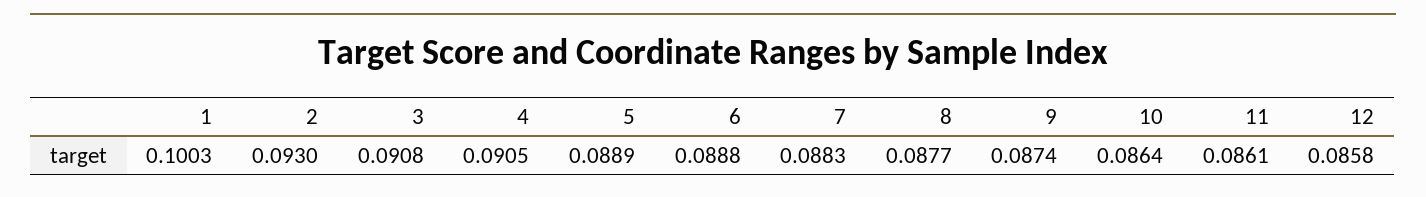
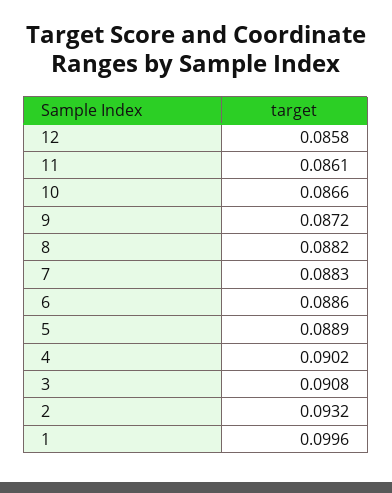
  {
-   "1": 0.1003,
+   "1": 0.0996,
-   "2": 0.093,
+   "2": 0.0932,
    "3": 0.0908,
-   "4": 0.0905,
+   "4": 0.0902,
    "5": 0.0889,
-   "6": 0.0888,
+   "6": 0.0886,
    "7": 0.0883,
-   "8": 0.0877,
+   "8": 0.0882,
-   "9": 0.0874,
+   "9": 0.0872,
-   "10": 0.0864,
+   "10": 0.0866,
    "11": 0.0861,
    "12": 0.0858
  }

